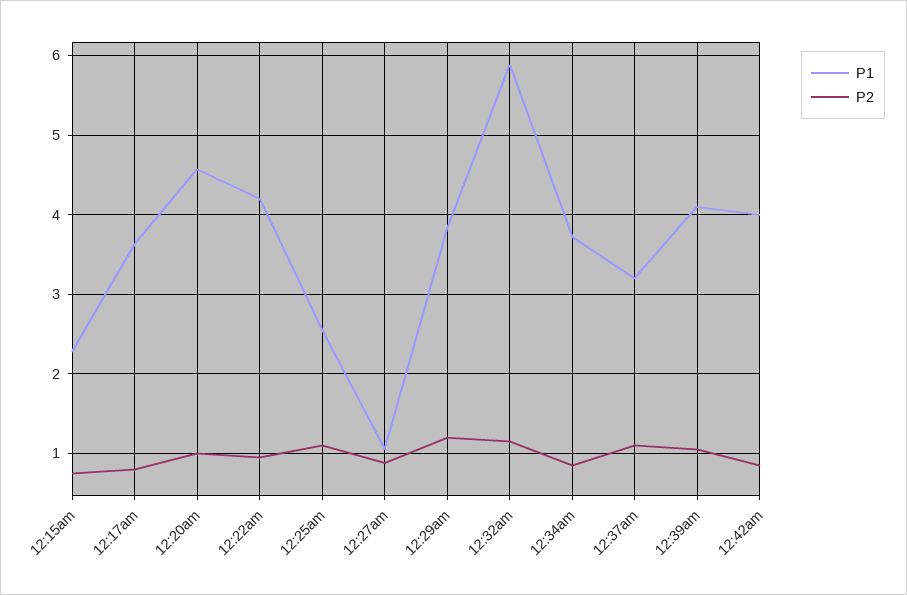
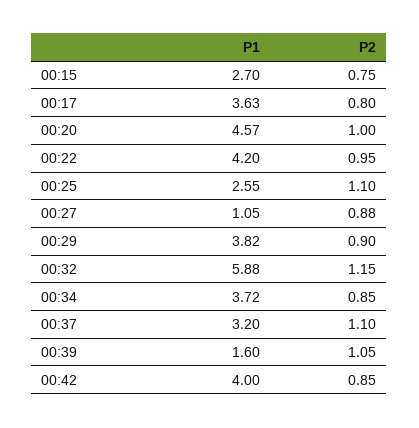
  {
    "P1": {
-     "12:15am": 2.3,
+     "12:15am": 2.7,
      "12:17am": 3.63,
      "12:20am": 4.57,
      "12:22am": 4.2,
      "12:25am": 2.55,
      "12:27am": 1.05,
      "12:29am": 3.82,
      "12:32am": 5.88,
      "12:34am": 3.72,
      "12:37am": 3.2,
-     "12:39am": 4.1,
+     "12:39am": 1.6,
      "12:42am": 4
    },
    "P2": {
      "12:15am": 0.75,
      "12:17am": 0.8,
      "12:20am": 1,
      "12:22am": 0.95,
      "12:25am": 1.1,
      "12:27am": 0.88,
-     "12:29am": 1.2,
+     "12:29am": 0.9,
      "12:32am": 1.15,
      "12:34am": 0.85,
      "12:37am": 1.1,
      "12:39am": 1.05,
      "12:42am": 0.85
    }
  }

